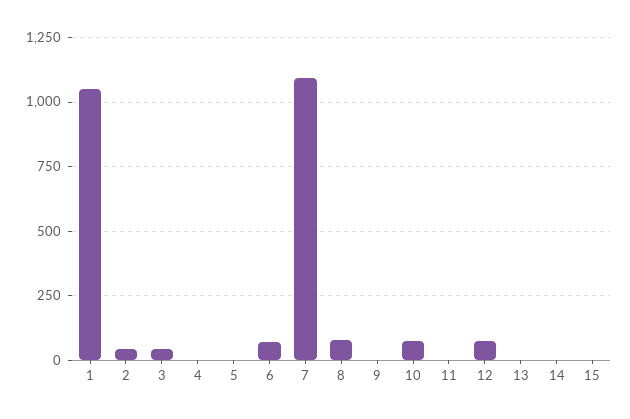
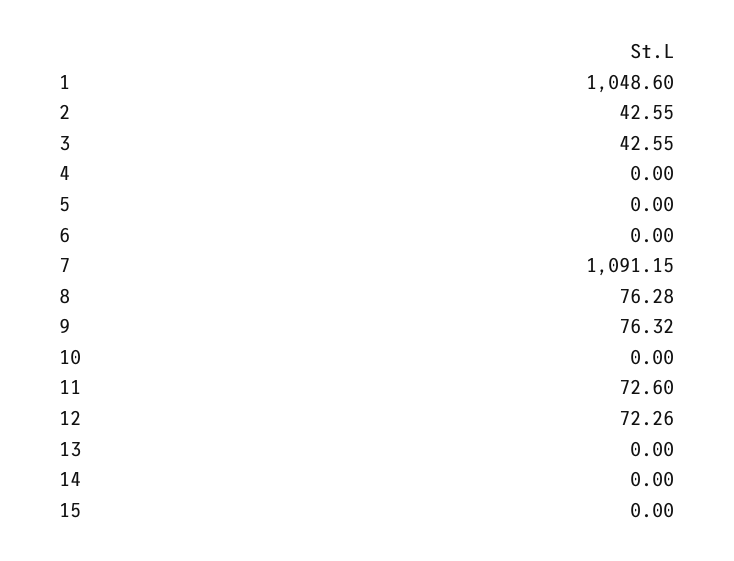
  {
    "1": 1048.6,
    "2": 42.55,
    "3": 42.55,
    "4": 0,
    "5": 0,
-   "6": 75,
+   "6": 0,
    "7": 1091.15,
    "8": 76.28,
-   "9": 0,
+   "9": 76.32,
-   "10": 75,
+   "10": 0,
-   "11": 0,
+   "11": 72.6,
    "12": 72.26,
    "13": 0,
    "14": 0,
    "15": 0
  }

